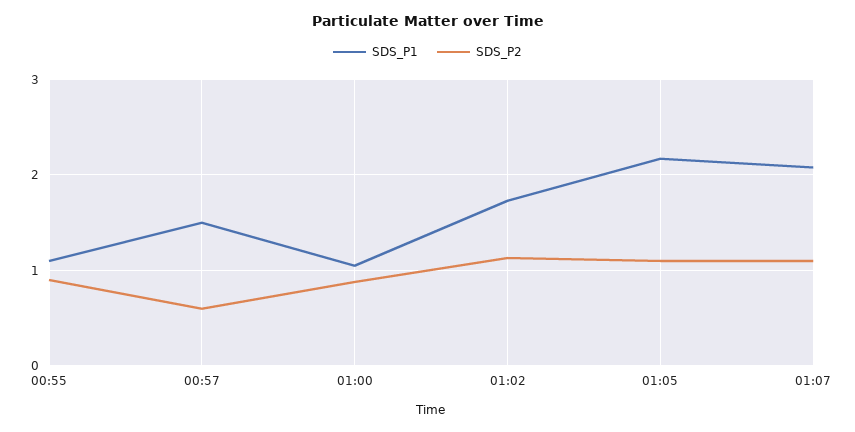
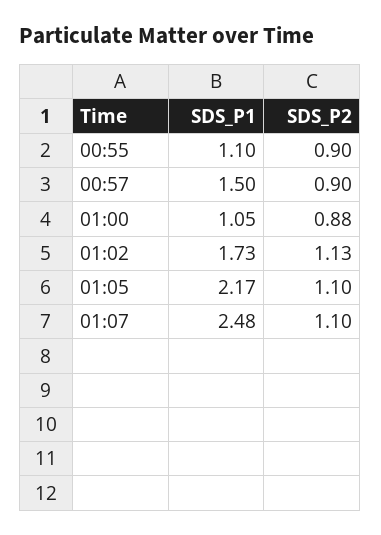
  {
    "SDS_P1": {
      "00:55": 1.1,
      "00:57": 1.5,
      "01:00": 1.05,
      "01:02": 1.73,
      "01:05": 2.17,
-     "01:07": 2.1
+     "01:07": 2.48
    },
    "SDS_P2": {
      "00:55": 0.9,
-     "00:57": 0.6,
+     "00:57": 0.9,
      "01:00": 0.88,
      "01:02": 1.13,
      "01:05": 1.1,
      "01:07": 1.1
    }
  }

